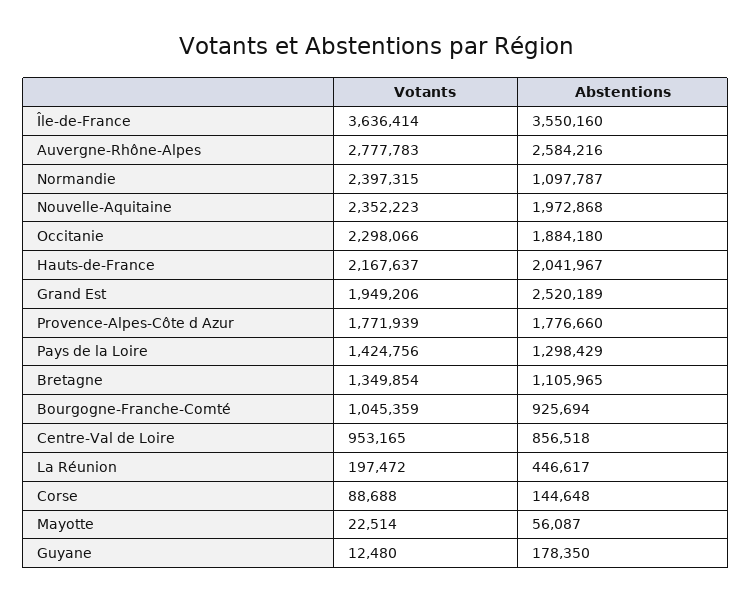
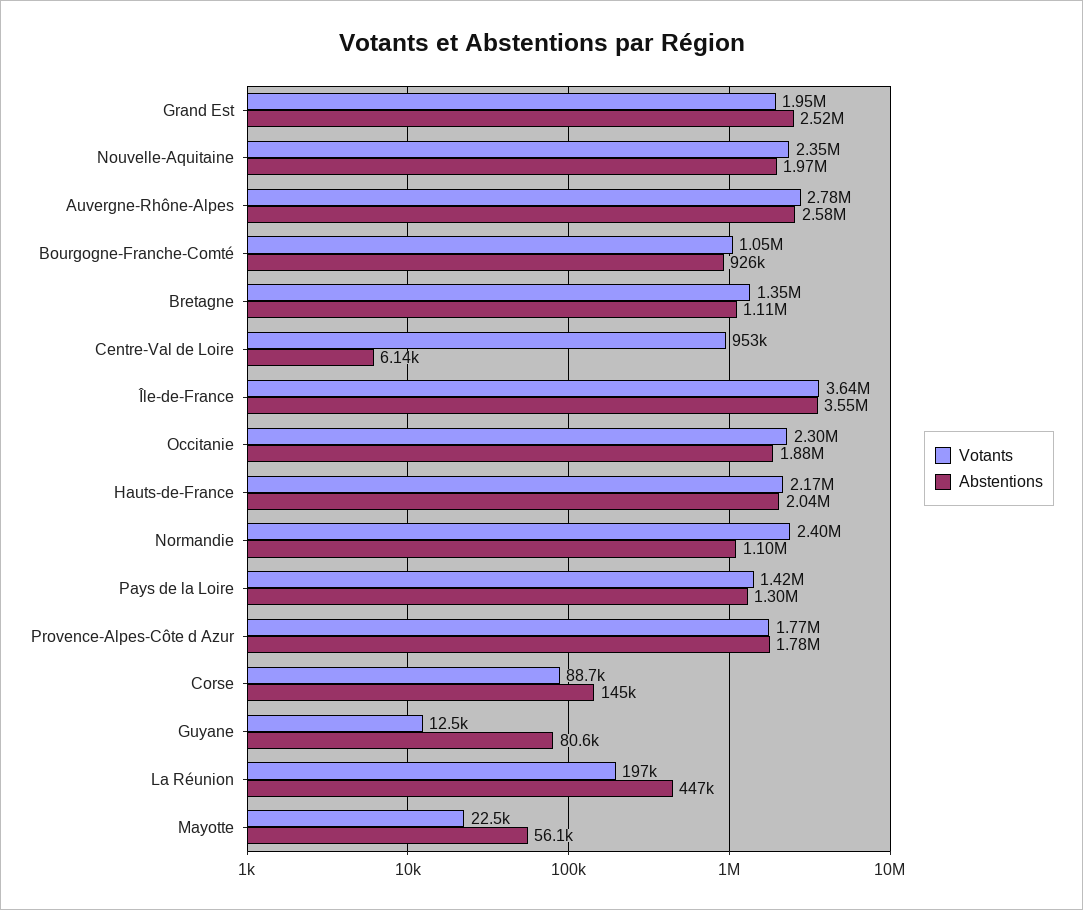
  {
    "Votants": {
      "Île-de-France": 3636414,
      "Auvergne-Rhône-Alpes": 2777783,
      "Normandie": 2397315,
      "Nouvelle-Aquitaine": 2352223,
      "Occitanie": 2298066,
      "Hauts-de-France": 2167637,
      "Grand Est": 1949206,
      "Provence-Alpes-Côte d Azur": 1771939,
      "Pays de la Loire": 1424756,
      "Bretagne": 1349854,
      "Bourgogne-Franche-Comté": 1045359,
      "Centre-Val de Loire": 953165,
      "La Réunion": 197472,
      "Corse": 88688,
      "Mayotte": 22514,
      "Guyane": 12480
    },
    "Abstentions": {
      "Île-de-France": 3550160,
      "Auvergne-Rhône-Alpes": 2584216,
      "Normandie": 1097787,
      "Nouvelle-Aquitaine": 1972868,
      "Occitanie": 1884180,
      "Hauts-de-France": 2041967,
      "Grand Est": 2520189,
      "Provence-Alpes-Côte d Azur": 1776660,
      "Pays de la Loire": 1298429,
      "Bretagne": 1105965,
      "Bourgogne-Franche-Comté": 925694,
-     "Centre-Val de Loire": 856518,
+     "Centre-Val de Loire": 6140,
      "La Réunion": 446617,
      "Corse": 144648,
      "Mayotte": 56087,
-     "Guyane": 178350
+     "Guyane": 80600
    }
  }

